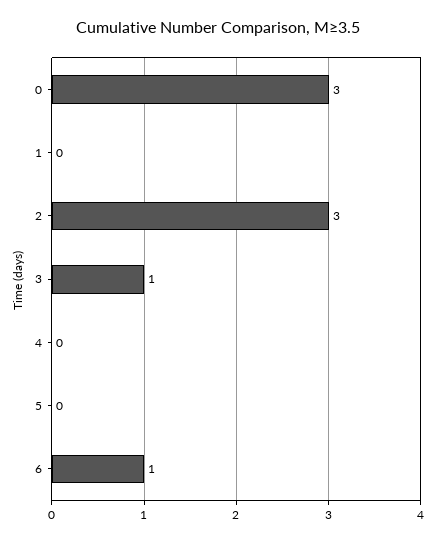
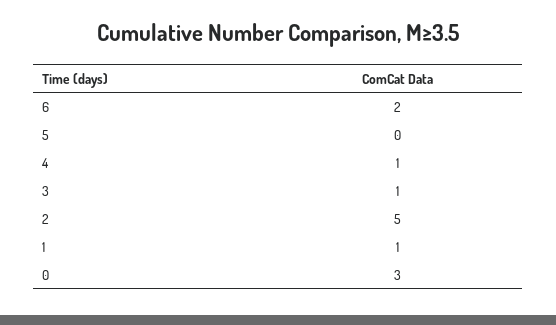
  {
    "0": 3,
-   "1": 0,
+   "1": 1,
-   "2": 3,
+   "2": 5,
    "3": 1,
-   "4": 0,
+   "4": 1,
    "5": 0,
-   "6": 1
+   "6": 2
  }

